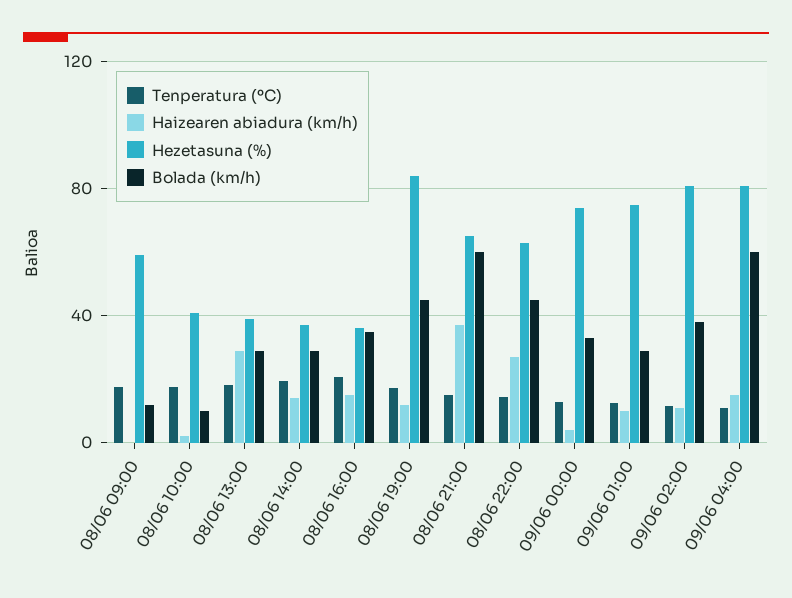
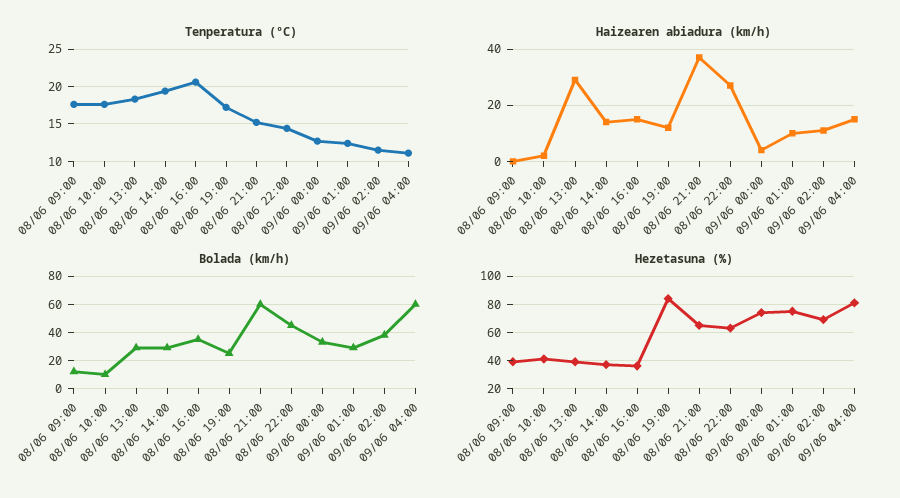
  {
    "Tenperatura (ºC)": {
      "08/06 09:00": 18,
      "08/06 10:00": 18,
      "08/06 13:00": 18,
      "08/06 14:00": 19,
      "08/06 16:00": 21,
      "08/06 19:00": 17,
      "08/06 21:00": 15,
      "08/06 22:00": 14,
      "09/06 00:00": 13,
      "09/06 01:00": 12,
      "09/06 02:00": 12,
      "09/06 04:00": 11
    },
    "Haizearen abiadura (km/h)": {
      "08/06 09:00": 0,
      "08/06 10:00": 0,
      "08/06 13:00": 30,
      "08/06 14:00": 15,
      "08/06 16:00": 15,
      "08/06 19:00": 10,
      "08/06 21:00": 35,
      "08/06 22:00": 25,
      "09/06 00:00": 5,
      "09/06 01:00": 10,
      "09/06 02:00": 10,
      "09/06 04:00": 15
    },
    "Hezetasuna (%)": {
-     "08/06 09:00": 60,
+     "08/06 09:00": 40,
      "08/06 10:00": 40,
      "08/06 13:00": 40,
      "08/06 14:00": 35,
      "08/06 16:00": 35,
      "08/06 19:00": 85,
      "08/06 21:00": 65,
      "08/06 22:00": 65,
      "09/06 00:00": 75,
      "09/06 01:00": 75,
-     "09/06 02:00": 80,
+     "09/06 02:00": 70,
      "09/06 04:00": 80
    },
    "Bolada (km/h)": {
      "08/06 09:00": 10,
      "08/06 10:00": 10,
      "08/06 13:00": 30,
      "08/06 14:00": 30,
      "08/06 16:00": 35,
-     "08/06 19:00": 45,
+     "08/06 19:00": 25,
      "08/06 21:00": 60,
      "08/06 22:00": 45,
      "09/06 00:00": 35,
      "09/06 01:00": 30,
      "09/06 02:00": 40,
      "09/06 04:00": 60
    }
  }

